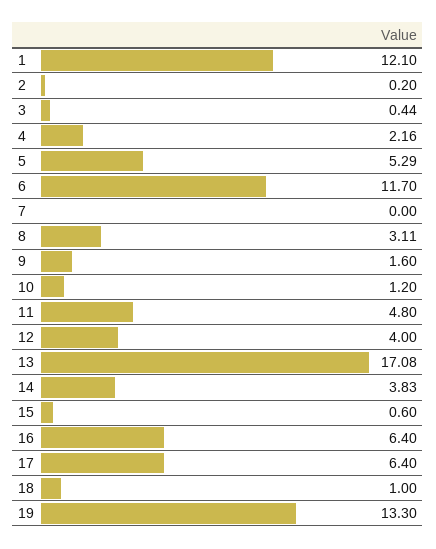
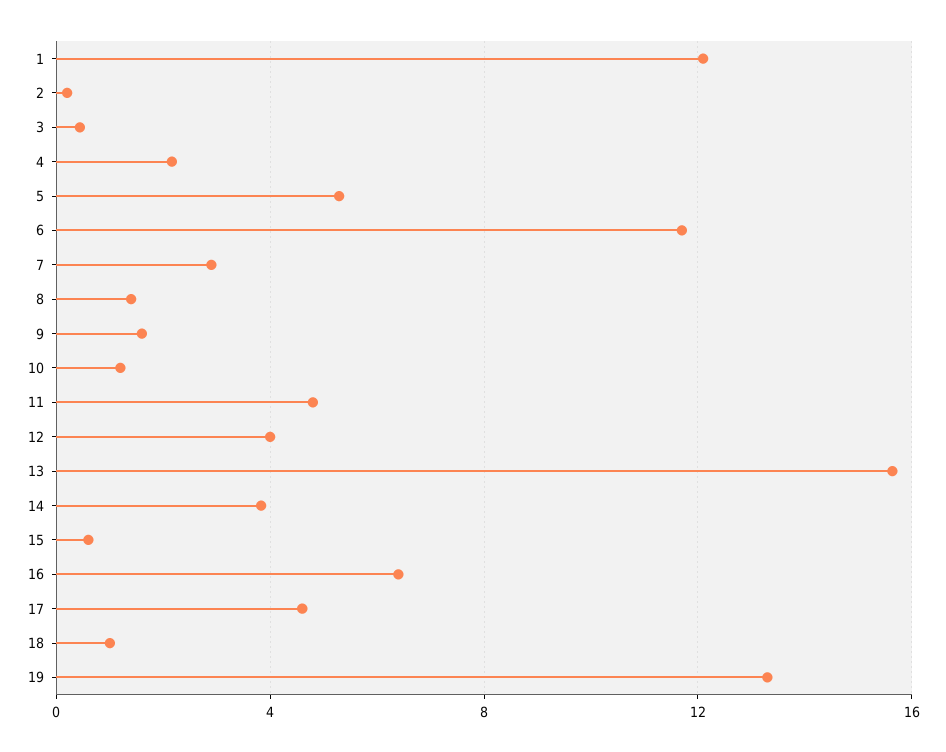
  {
    "1": 12.1,
    "2": 0.2,
    "3": 0.44,
    "4": 2.16,
    "5": 5.29,
    "6": 11.7,
-   "7": 0,
+   "7": 3,
-   "8": 3.11,
+   "8": 1.5,
    "9": 1.6,
    "10": 1.2,
    "11": 4.8,
    "12": 4,
-   "13": 17.08,
+   "13": 15.5,
    "14": 3.83,
    "15": 0.6,
    "16": 6.4,
-   "17": 6.4,
+   "17": 4.5,
    "18": 1,
    "19": 13.3
  }

